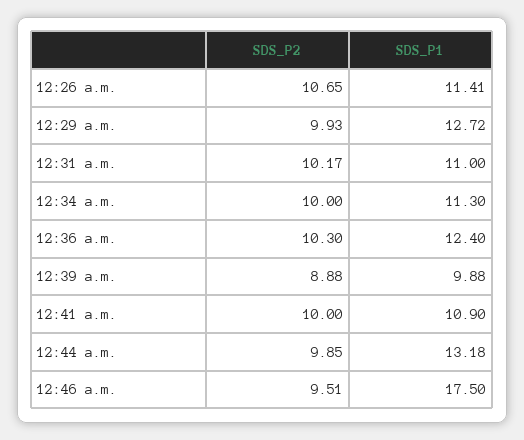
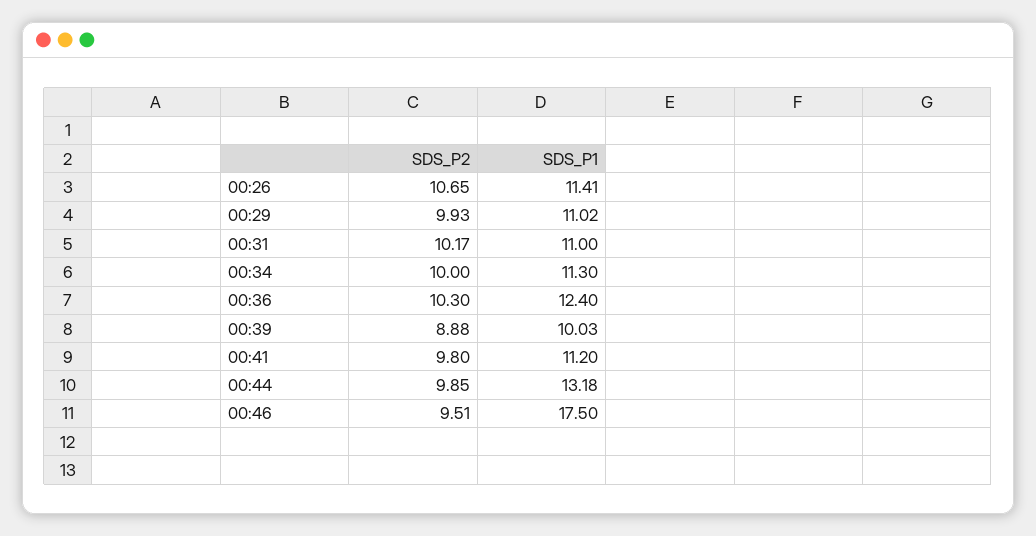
  {
    "SDS_P2": {
      "12:26 a.m.": 10.65,
      "12:29 a.m.": 9.93,
      "12:31 a.m.": 10.17,
      "12:34 a.m.": 10,
      "12:36 a.m.": 10.3,
      "12:39 a.m.": 8.88,
-     "12:41 a.m.": 10,
+     "12:41 a.m.": 9.8,
      "12:44 a.m.": 9.85,
      "12:46 a.m.": 9.51
    },
    "SDS_P1": {
      "12:26 a.m.": 11.41,
-     "12:29 a.m.": 12.72,
+     "12:29 a.m.": 11.02,
      "12:31 a.m.": 11,
      "12:34 a.m.": 11.3,
      "12:36 a.m.": 12.4,
-     "12:39 a.m.": 9.88,
+     "12:39 a.m.": 10.03,
-     "12:41 a.m.": 10.9,
+     "12:41 a.m.": 11.2,
      "12:44 a.m.": 13.18,
      "12:46 a.m.": 17.5
    }
  }

